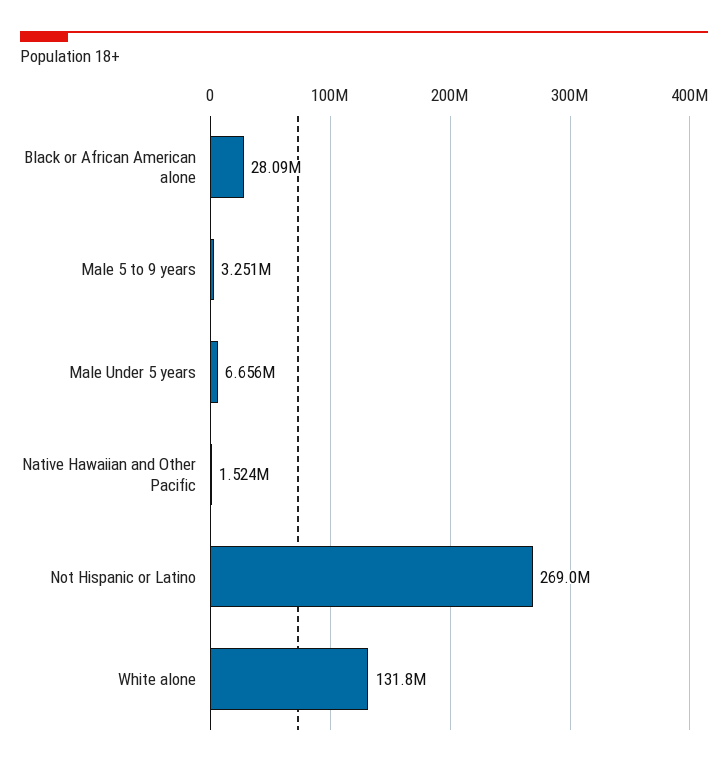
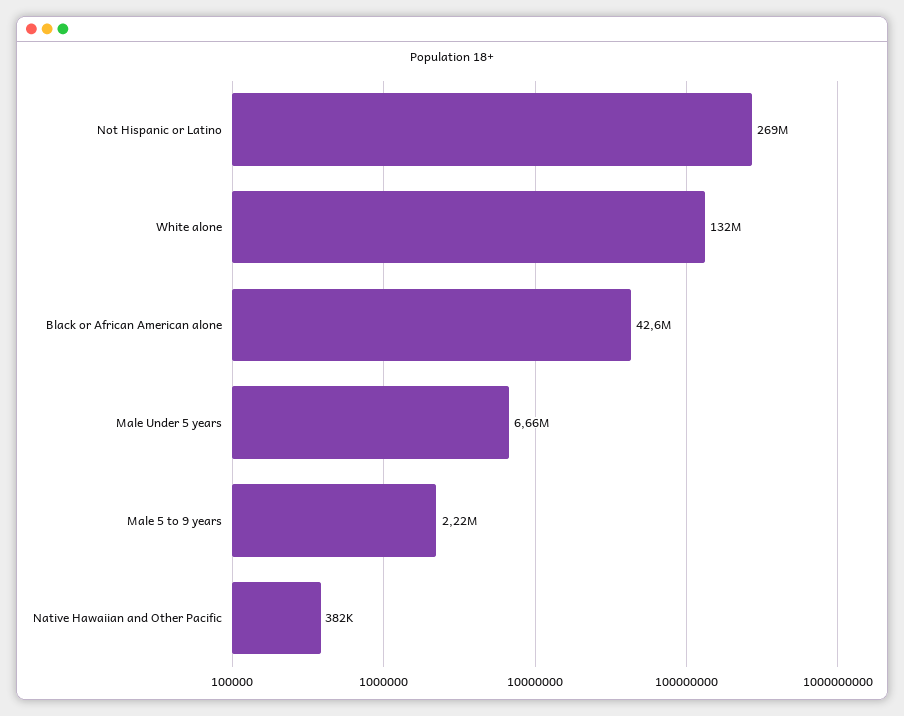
  {
-   "Black or African American alone": 28090000,
+   "Black or African American alone": 42600000,
-   "Male 5 to 9 years": 3251000,
+   "Male 5 to 9 years": 2220000,
    "Male Under 5 years": 6656000,
-   "Native Hawaiian and Other Pacific": 1524000,
+   "Native Hawaiian and Other Pacific": 382000,
    "Not Hispanic or Latino": 269000000,
    "White alone": 131800000
  }

